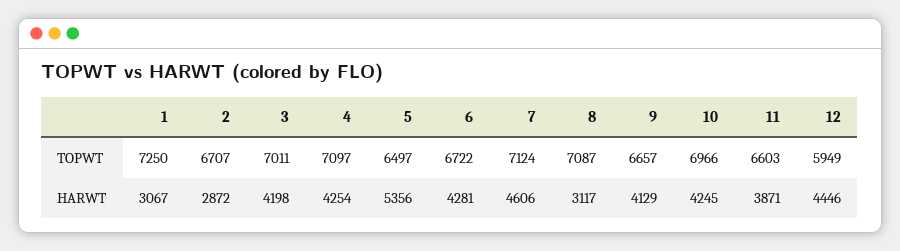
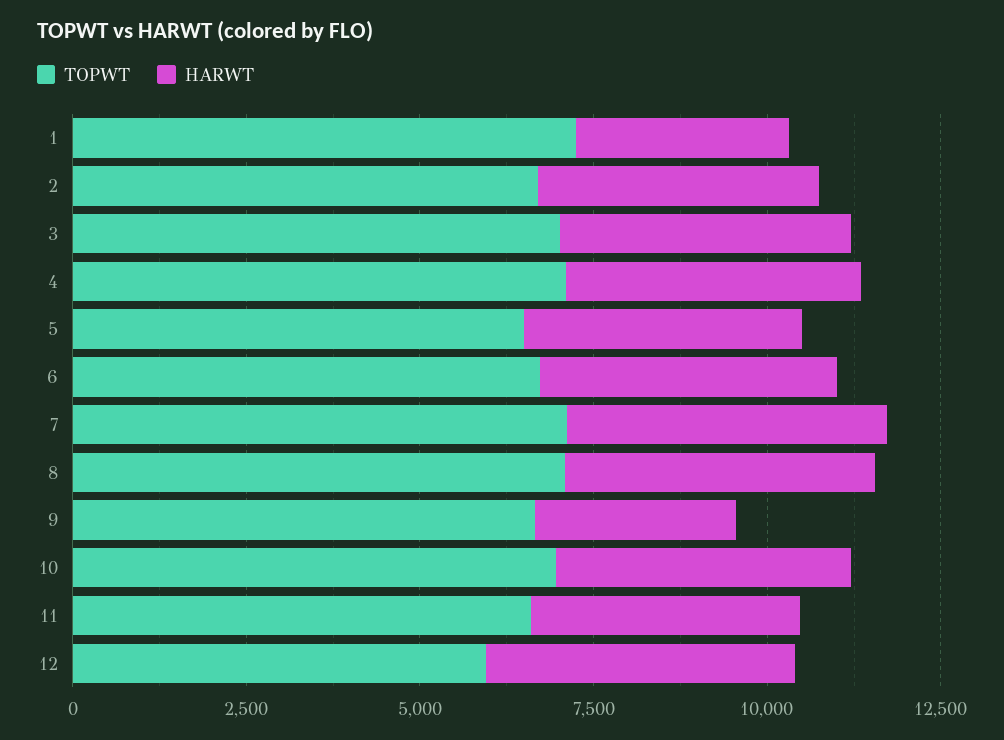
  {
    "TOPWT": {
      "1": 7250,
      "2": 6707,
      "3": 7011,
      "4": 7097,
      "5": 6497,
      "6": 6722,
      "7": 7124,
      "8": 7087,
      "9": 6657,
      "10": 6966,
      "11": 6603,
      "12": 5949
    },
    "HARWT": {
      "1": 3067,
-     "2": 2872,
+     "2": 4000,
      "3": 4198,
      "4": 4254,
-     "5": 5356,
+     "5": 4000,
      "6": 4281,
      "7": 4606,
-     "8": 3117,
+     "8": 4500,
-     "9": 4129,
+     "9": 3000,
      "10": 4245,
      "11": 3871,
      "12": 4446
    }
  }

